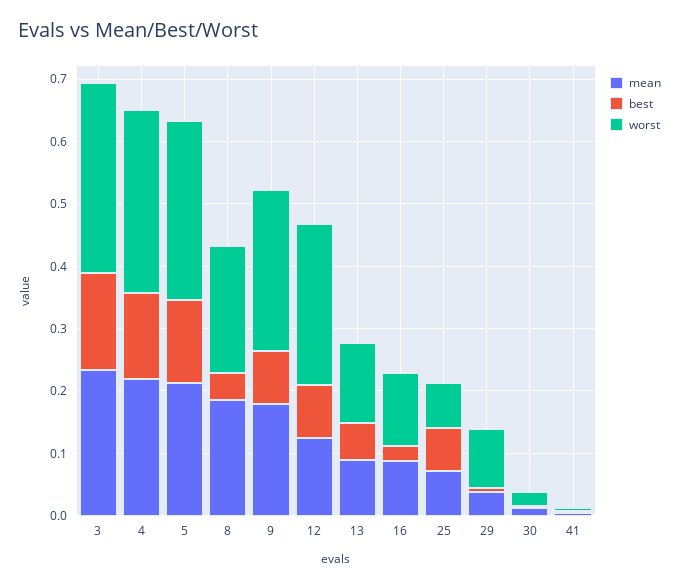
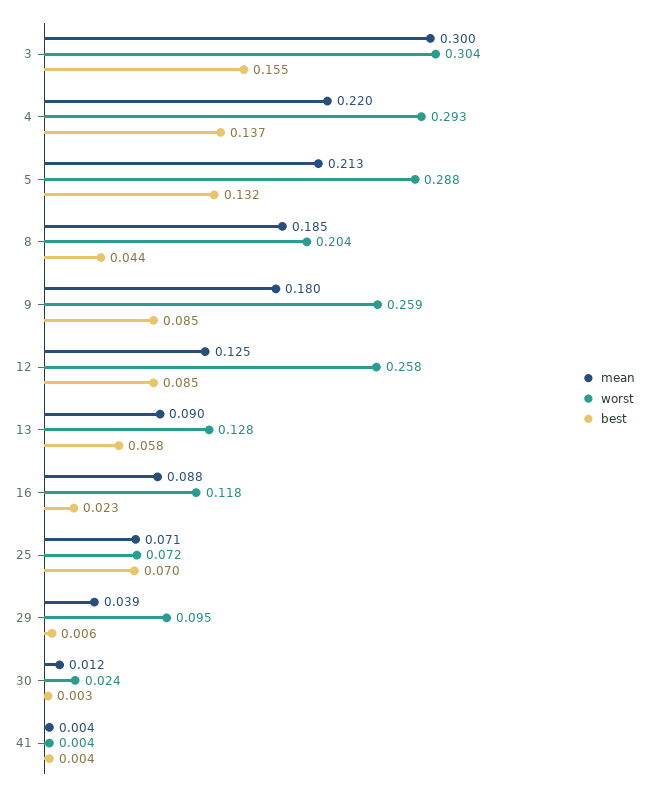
  {
    "mean": {
-     "3": 0.24,
+     "3": 0.3,
      "4": 0.22,
      "5": 0.213,
      "8": 0.185,
      "9": 0.18,
      "12": 0.125,
      "13": 0.09,
      "16": 0.088,
      "25": 0.071,
      "29": 0.039,
      "30": 0.012,
      "41": 0.004
    },
    "best": {
      "3": 0.155,
      "4": 0.137,
      "5": 0.132,
      "8": 0.044,
      "9": 0.085,
      "12": 0.085,
      "13": 0.058,
      "16": 0.023,
      "25": 0.07,
      "29": 0.006,
      "30": 0.003,
      "41": 0.004
    },
    "worst": {
      "3": 0.304,
      "4": 0.293,
      "5": 0.288,
      "8": 0.204,
      "9": 0.259,
      "12": 0.258,
      "13": 0.128,
      "16": 0.118,
      "25": 0.072,
      "29": 0.095,
      "30": 0.024,
      "41": 0.004
    }
  }

